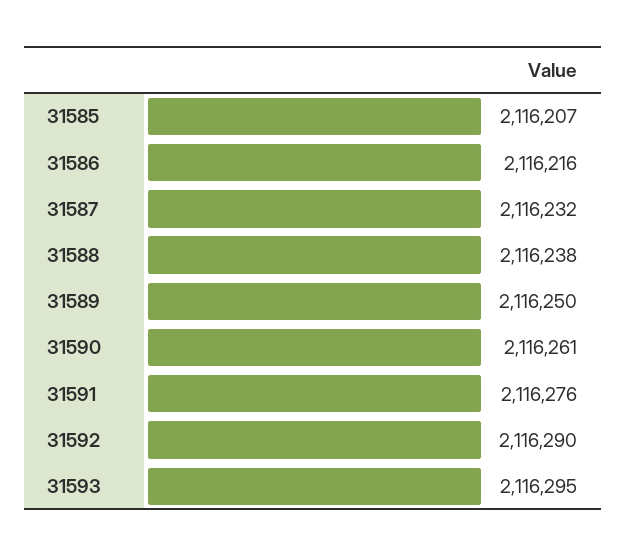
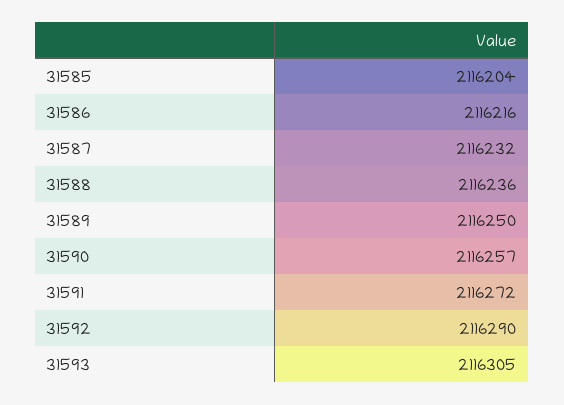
  {
-   "31585": 2116207,
+   "31585": 2116204,
    "31586": 2116216,
    "31587": 2116232,
-   "31588": 2116238,
+   "31588": 2116236,
    "31589": 2116250,
-   "31590": 2116261,
+   "31590": 2116257,
-   "31591": 2116276,
+   "31591": 2116272,
    "31592": 2116290,
-   "31593": 2116295
+   "31593": 2116305
  }

